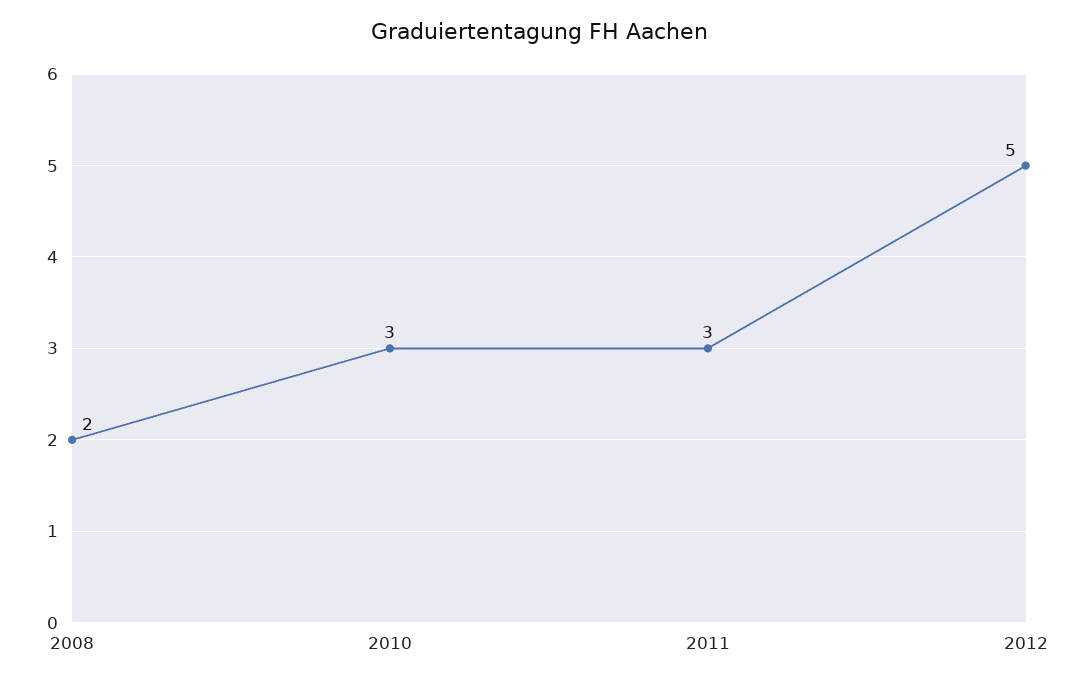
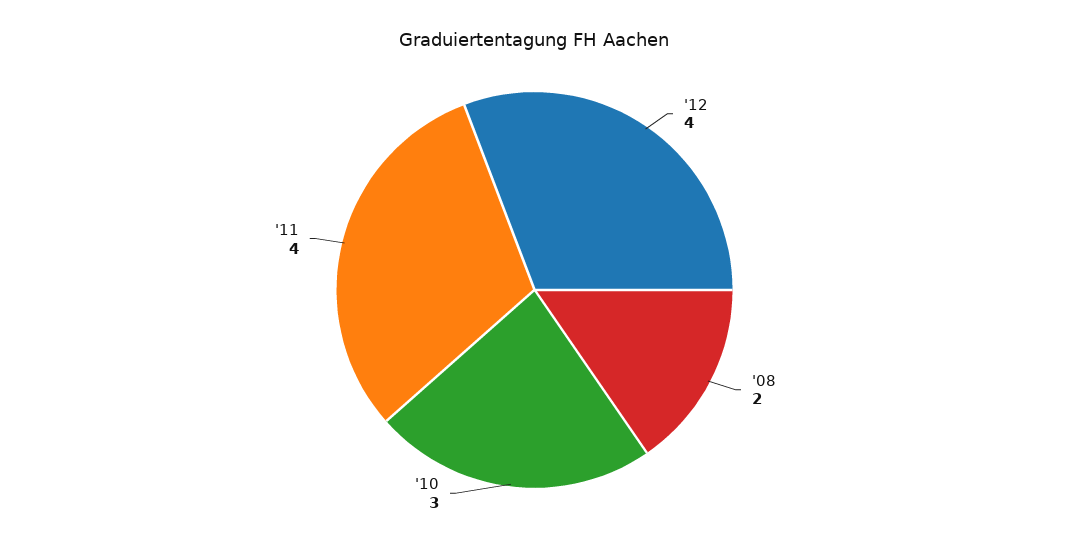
  {
    "2008": 2,
    "2010": 3,
-   "2011": 3,
+   "2011": 4,
-   "2012": 5
+   "2012": 4
  }

